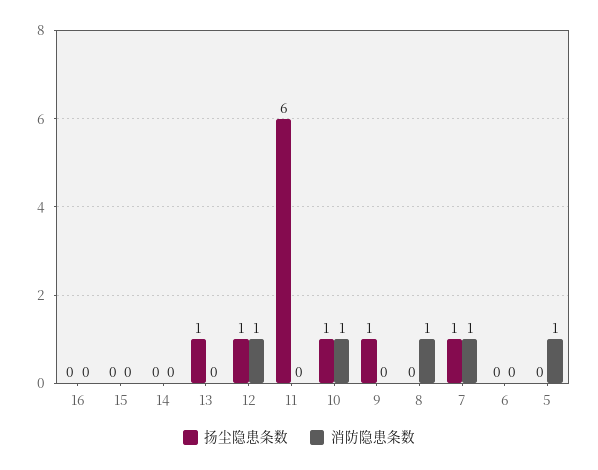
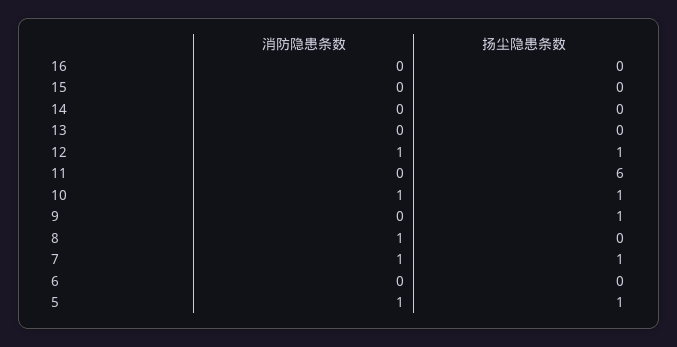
  {
    "扬尘隐患条数": {
      "16": 0,
      "15": 0,
      "14": 0,
-     "13": 1,
+     "13": 0,
      "12": 1,
      "11": 6,
      "10": 1,
      "9": 1,
      "8": 0,
      "7": 1,
      "6": 0,
-     "5": 0
+     "5": 1
    },
    "消防隐患条数": {
      "16": 0,
      "15": 0,
      "14": 0,
      "13": 0,
      "12": 1,
      "11": 0,
      "10": 1,
      "9": 0,
      "8": 1,
      "7": 1,
      "6": 0,
      "5": 1
    }
  }

